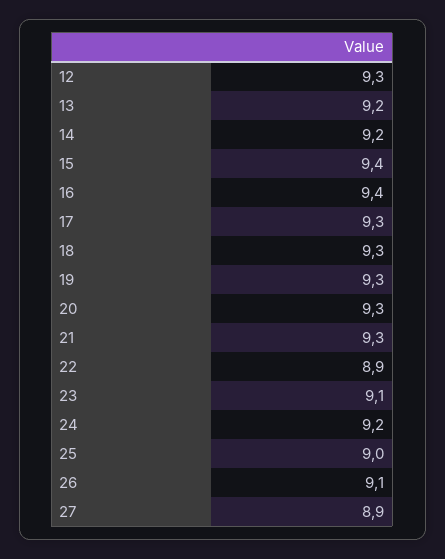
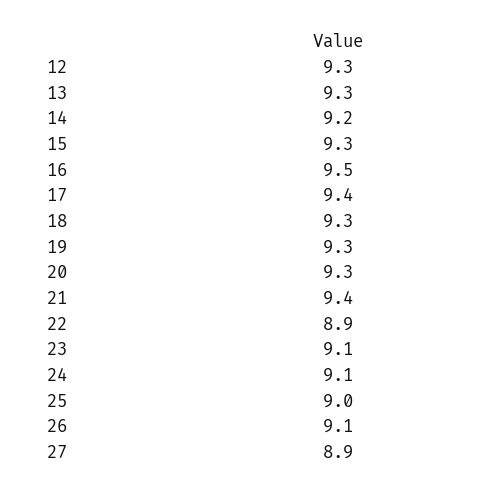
  {
    "12": 9.3,
-   "13": 9.2,
+   "13": 9.3,
    "14": 9.2,
-   "15": 9.4,
+   "15": 9.3,
-   "16": 9.4,
+   "16": 9.5,
-   "17": 9.3,
+   "17": 9.4,
    "18": 9.3,
    "19": 9.3,
    "20": 9.3,
-   "21": 9.3,
+   "21": 9.4,
    "22": 8.9,
    "23": 9.1,
-   "24": 9.2,
+   "24": 9.1,
    "25": 9,
    "26": 9.1,
    "27": 8.9
  }

